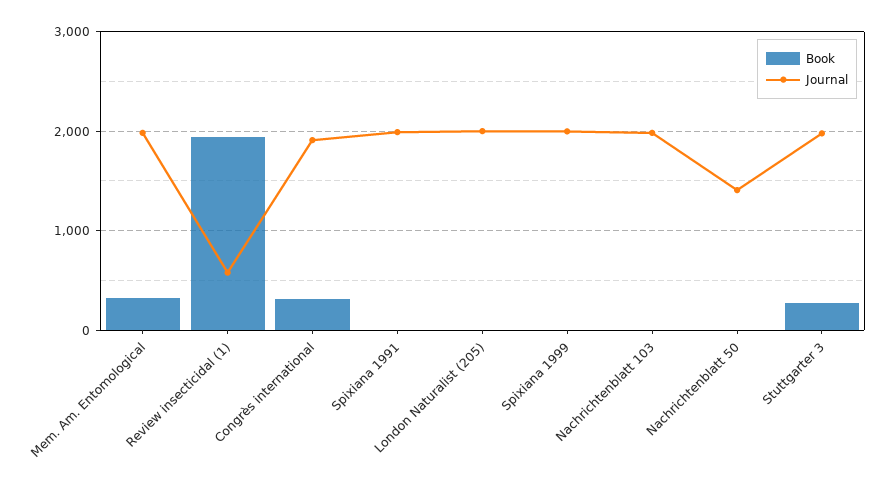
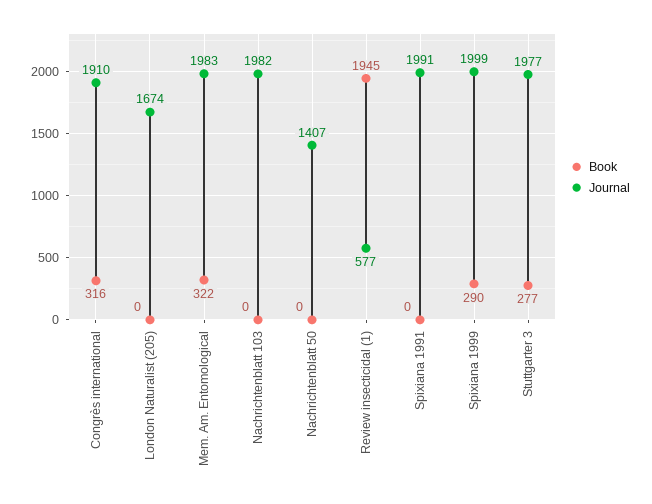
  {
    "Book": {
      "Mem. Am. Entomological": 322,
      "Review insecticidal (1)": 1945,
      "Congrès international": 316,
      "Spixiana 1991": 0,
      "London Naturalist (205)": 0,
-     "Spixiana 1999": 0,
+     "Spixiana 1999": 290,
      "Nachrichtenblatt 103": 0,
      "Nachrichtenblatt 50": 0,
      "Stuttgarter 3": 277
    },
    "Journal": {
      "Mem. Am. Entomological": 1983,
      "Review insecticidal (1)": 577,
      "Congrès international": 1910,
      "Spixiana 1991": 1991,
-     "London Naturalist (205)": 2000,
+     "London Naturalist (205)": 1674,
      "Spixiana 1999": 1999,
      "Nachrichtenblatt 103": 1982,
      "Nachrichtenblatt 50": 1407,
      "Stuttgarter 3": 1977
    }
  }

